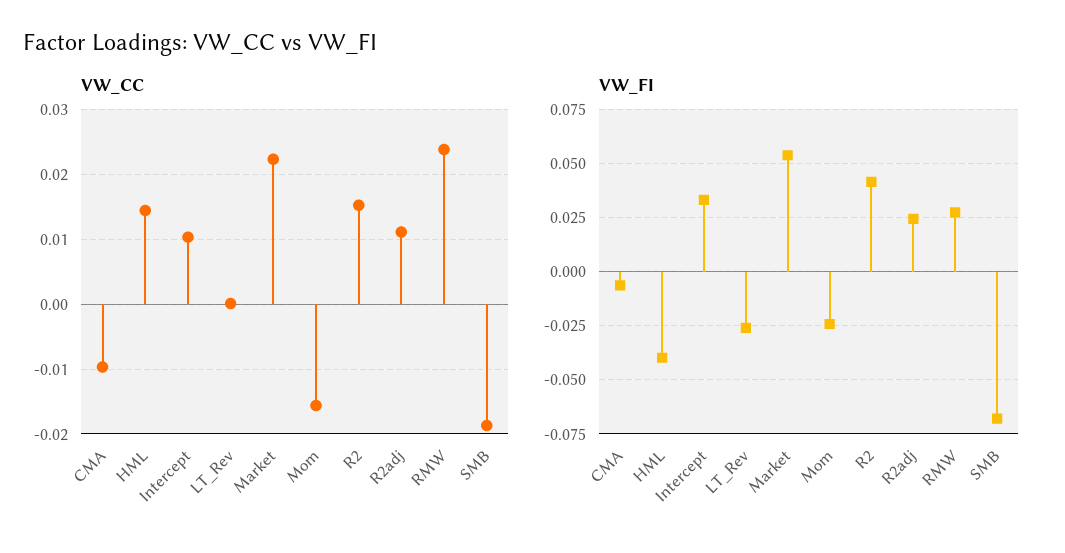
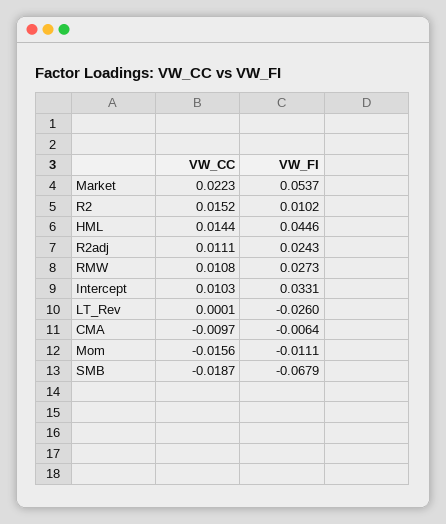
  {
    "VW_CC": {
      "CMA": -0.0097,
      "HML": 0.0144,
      "Intercept": 0.0103,
      "LT_Rev": 0.0001,
      "Market": 0.0223,
      "Mom": -0.0156,
      "R2": 0.0152,
      "R2adj": 0.0111,
-     "RMW": 0.024,
+     "RMW": 0.0108,
      "SMB": -0.0187
    },
    "VW_FI": {
      "CMA": -0.0064,
-     "HML": -0.04,
+     "HML": 0.0446,
      "Intercept": 0.0331,
      "LT_Rev": -0.026,
      "Market": 0.0537,
-     "Mom": -0.025,
+     "Mom": -0.0111,
-     "R2": 0.04,
+     "R2": 0.0102,
      "R2adj": 0.0243,
      "RMW": 0.0273,
      "SMB": -0.0679
    }
  }

